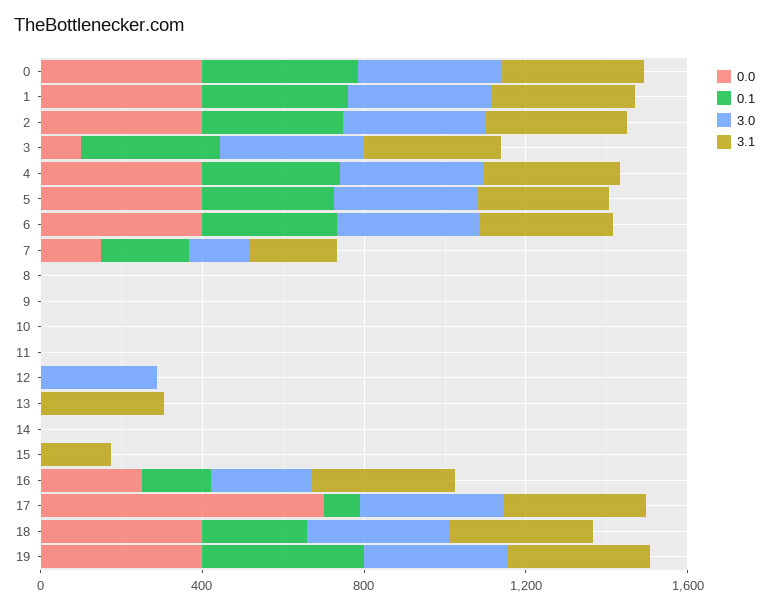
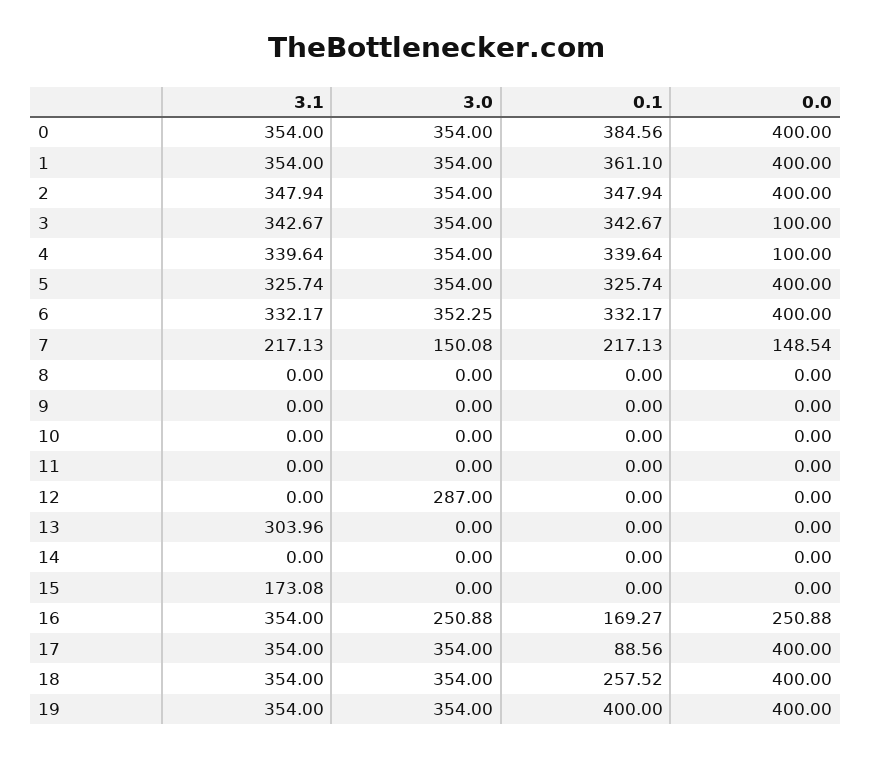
  {
    "0.0": {
      "0": 400,
      "1": 400,
      "2": 400,
      "3": 100,
-     "4": 400,
+     "4": 100,
      "5": 400,
      "6": 400,
      "7": 148.54,
      "8": 0,
      "9": 0,
      "10": 0,
      "11": 0,
      "12": 0,
      "13": 0,
      "14": 0,
      "15": 0,
      "16": 250.88,
-     "17": 700,
+     "17": 400,
      "18": 400,
      "19": 400
    },
    "0.1": {
      "0": 384.56,
      "1": 361.1,
      "2": 347.94,
      "3": 342.67,
      "4": 339.64,
      "5": 325.74,
      "6": 332.17,
      "7": 217.13,
      "8": 0,
      "9": 0,
      "10": 0,
      "11": 0,
      "12": 0,
      "13": 0,
      "14": 0,
      "15": 0,
      "16": 169.27,
      "17": 88.56,
      "18": 257.52,
      "19": 400
    },
    "3.0": {
      "0": 354,
      "1": 354,
      "2": 354,
      "3": 354,
      "4": 354,
      "5": 354,
      "6": 352.25,
      "7": 150.08,
      "8": 0,
      "9": 0,
      "10": 0,
      "11": 0,
      "12": 287,
      "13": 0,
      "14": 0,
      "15": 0,
      "16": 250.88,
      "17": 354,
      "18": 354,
      "19": 354
    },
    "3.1": {
      "0": 354,
      "1": 354,
      "2": 347.94,
      "3": 342.67,
      "4": 339.64,
      "5": 325.74,
      "6": 332.17,
      "7": 217.13,
      "8": 0,
      "9": 0,
      "10": 0,
      "11": 0,
      "12": 0,
      "13": 303.96,
      "14": 0,
      "15": 173.08,
      "16": 354,
      "17": 354,
      "18": 354,
      "19": 354
    }
  }

